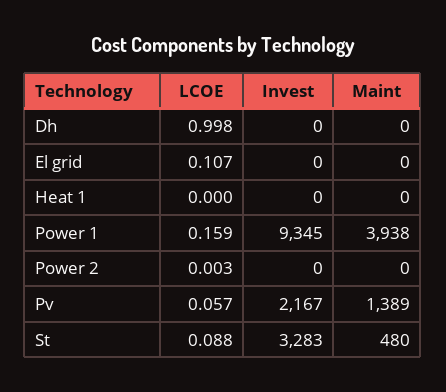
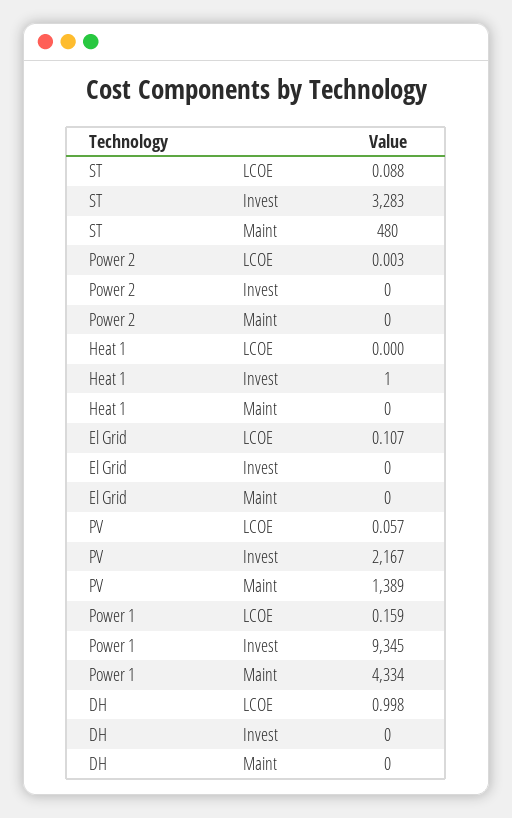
  {
    "LCOE": {
      "Dh": 0.998,
      "El grid": 0.107,
      "Heat 1": 0,
      "Power 1": 0.159,
      "Power 2": 0.003,
      "Pv": 0.057,
      "St": 0.088
    },
    "Invest": {
      "Dh": 0,
      "El grid": 0,
-     "Heat 1": 0,
+     "Heat 1": 1,
      "Power 1": 9345,
      "Power 2": 0,
      "Pv": 2167,
      "St": 3283
    },
    "Maint": {
      "Dh": 0,
      "El grid": 0,
      "Heat 1": 0,
-     "Power 1": 3938,
+     "Power 1": 4334,
      "Power 2": 0,
      "Pv": 1389,
      "St": 480
    }
  }

